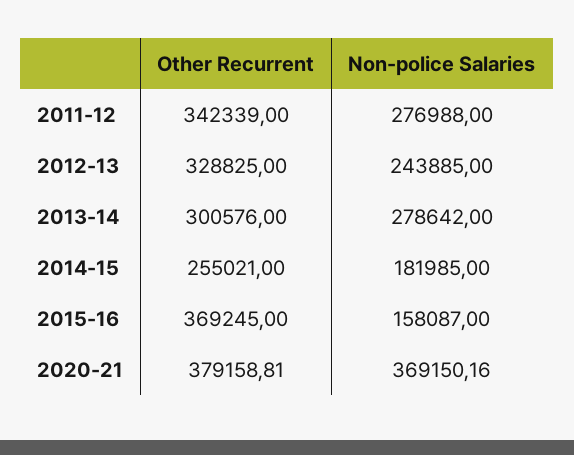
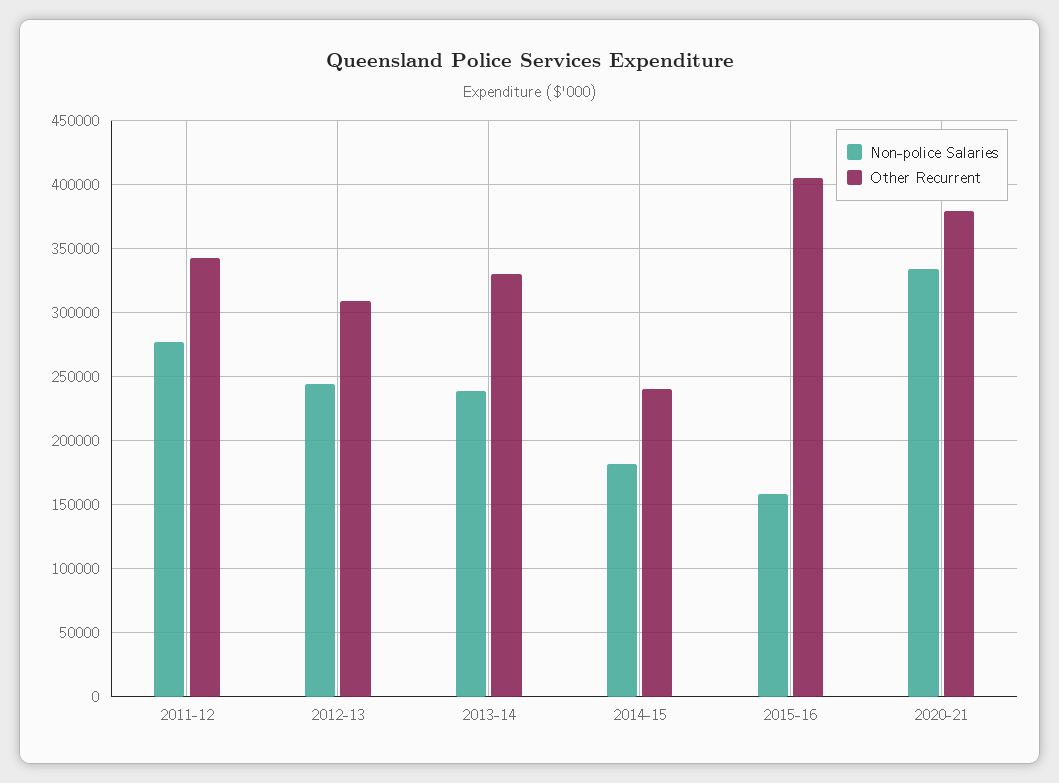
  {
    "Other Recurrent": {
      "2011-12": 342339,
-     "2012-13": 328825,
+     "2012-13": 310000,
-     "2013-14": 300576,
+     "2013-14": 330000,
-     "2014-15": 255021,
+     "2014-15": 240000,
-     "2015-16": 369245,
+     "2015-16": 405000,
      "2020-21": 379158.81
    },
    "Non-police Salaries": {
      "2011-12": 276988,
      "2012-13": 243885,
-     "2013-14": 278642,
+     "2013-14": 240000,
      "2014-15": 181985,
      "2015-16": 158087,
-     "2020-21": 369150.16
+     "2020-21": 335000
    }
  }

